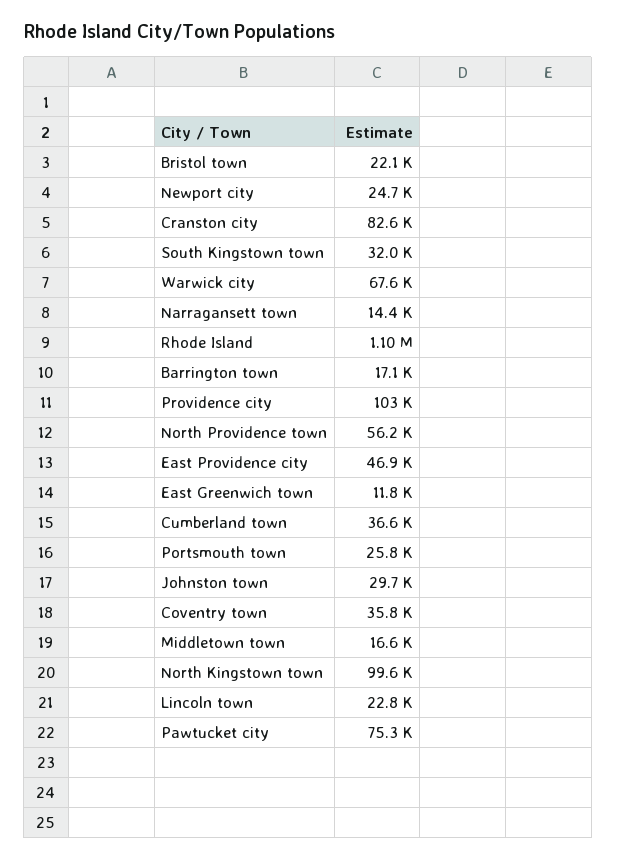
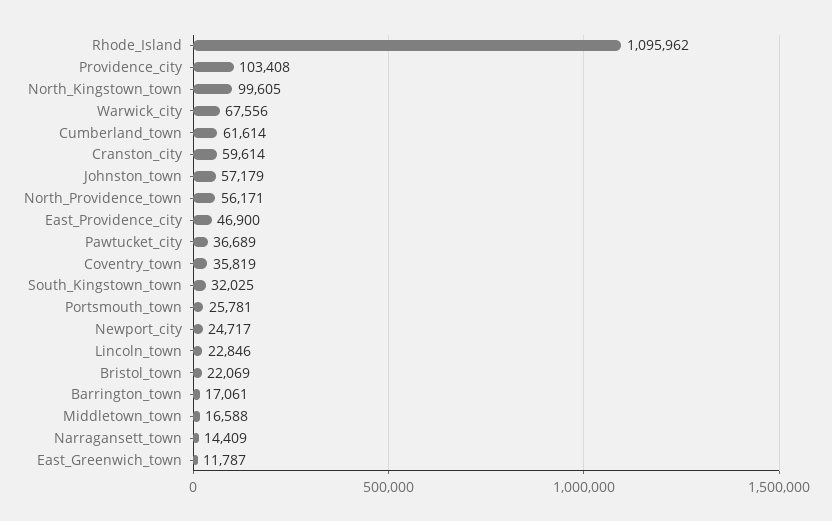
  {
    "Bristol town": 22069,
    "Newport city": 24717,
-   "Cranston city": 82600,
+   "Cranston city": 59614,
    "South Kingstown town": 32025,
    "Warwick city": 67556,
    "Narragansett town": 14409,
    "Rhode Island": 1095962,
    "Barrington town": 17061,
    "Providence city": 103408,
    "North Providence town": 56171,
    "East Providence city": 46900,
    "East Greenwich town": 11787,
-   "Cumberland town": 36600,
+   "Cumberland town": 61614,
    "Portsmouth town": 25781,
-   "Johnston town": 29700,
+   "Johnston town": 57179,
    "Coventry town": 35819,
    "Middletown town": 16588,
    "North Kingstown town": 99605,
    "Lincoln town": 22846,
-   "Pawtucket city": 75300
+   "Pawtucket city": 36689
  }

